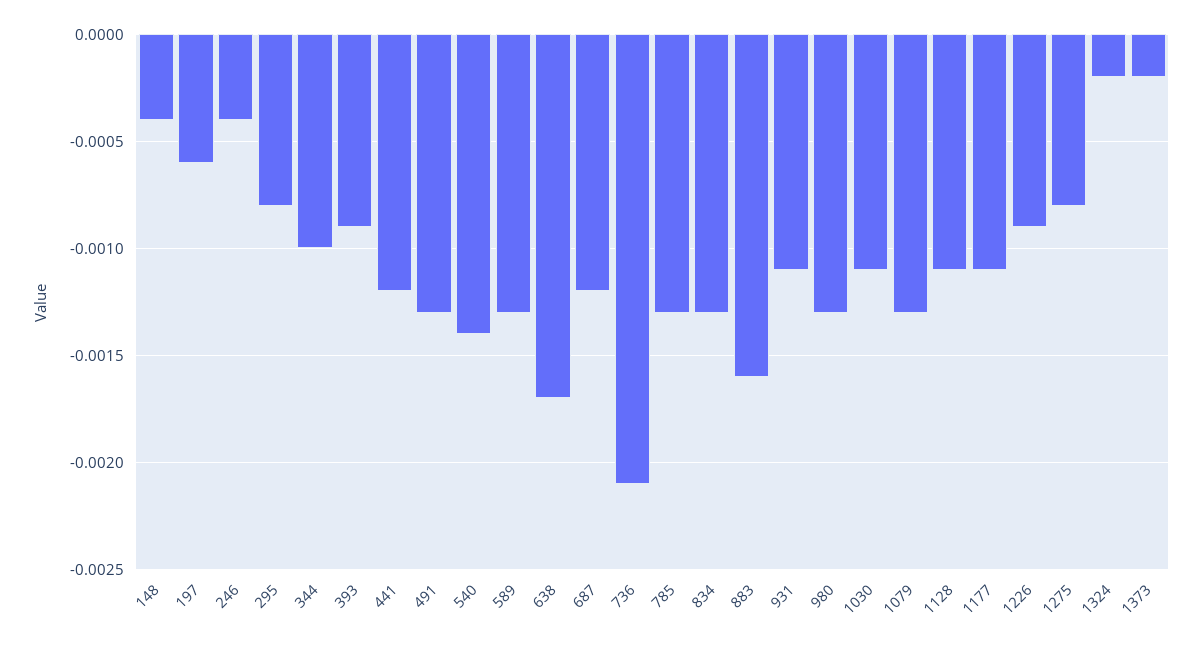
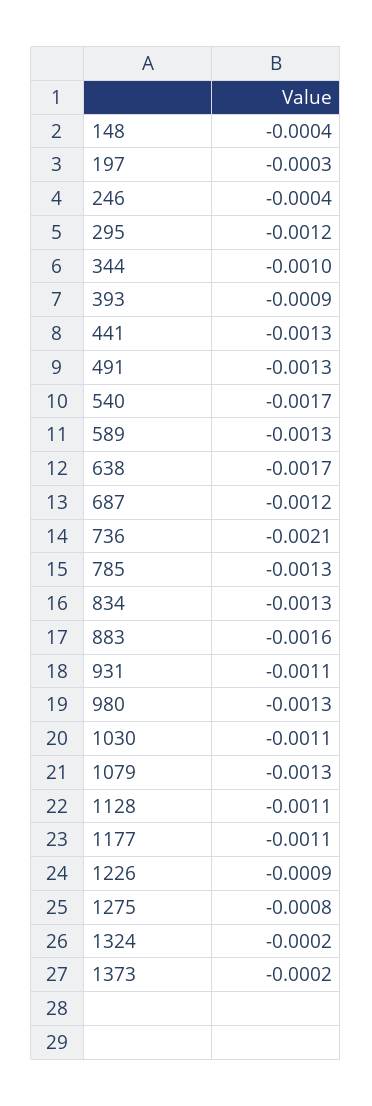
  {
    "148": -0.0004,
-   "197": -0.0006,
+   "197": -0.0003,
    "246": -0.0004,
-   "295": -0.0008,
+   "295": -0.0012,
    "344": -0.001,
    "393": -0.0009,
-   "441": -0.0012,
+   "441": -0.0013,
    "491": -0.0013,
-   "540": -0.0014,
+   "540": -0.0017,
    "589": -0.0013,
    "638": -0.0017,
    "687": -0.0012,
    "736": -0.0021,
    "785": -0.0013,
    "834": -0.0013,
    "883": -0.0016,
    "931": -0.0011,
    "980": -0.0013,
    "1030": -0.0011,
    "1079": -0.0013,
    "1128": -0.0011,
    "1177": -0.0011,
    "1226": -0.0009,
    "1275": -0.0008,
    "1324": -0.0002,
    "1373": -0.0002
  }

